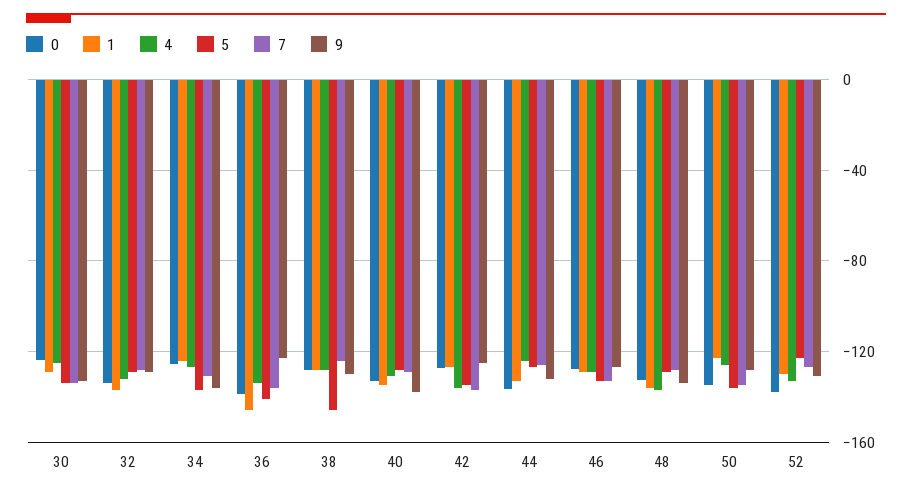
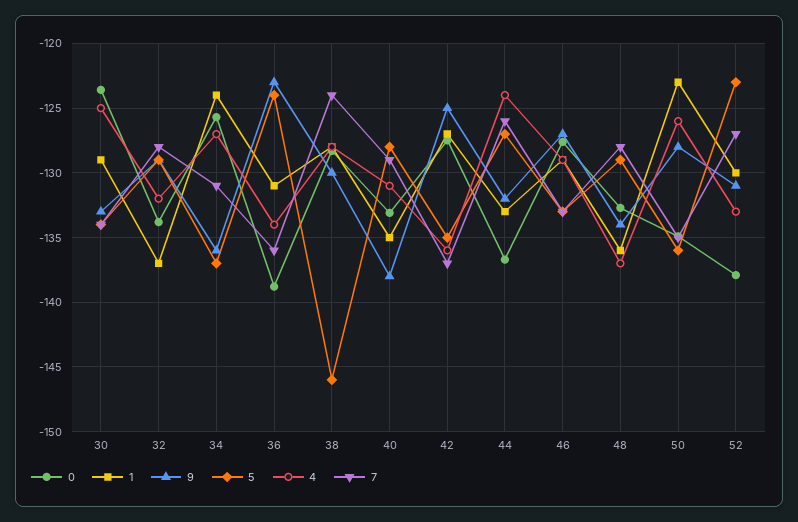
  {
    "0": {
      "30": -123.5,
      "32": -134,
      "34": -125.5,
      "36": -139,
      "38": -128.5,
      "40": -133,
      "42": -127.5,
      "44": -136.5,
      "46": -127.5,
      "48": -132.5,
      "50": -135,
      "52": -138
    },
    "1": {
      "30": -129,
      "32": -137,
      "34": -124,
-     "36": -145,
+     "36": -131,
      "38": -128,
      "40": -135,
      "42": -127,
      "44": -133,
      "46": -129,
      "48": -136,
      "50": -123,
      "52": -130
    },
    "4": {
      "30": -125,
      "32": -132,
      "34": -127,
      "36": -134,
      "38": -128,
      "40": -131,
      "42": -136,
      "44": -124,
      "46": -129,
      "48": -137,
      "50": -126,
      "52": -133
    },
    "5": {
      "30": -134,
      "32": -129,
      "34": -137,
-     "36": -140,
+     "36": -124,
      "38": -146,
      "40": -128,
      "42": -135,
      "44": -127,
      "46": -133,
      "48": -129,
      "50": -136,
      "52": -123
    },
    "7": {
      "30": -134,
      "32": -128,
      "34": -131,
      "36": -136,
      "38": -124,
      "40": -129,
      "42": -137,
      "44": -126,
      "46": -133,
      "48": -128,
      "50": -135,
      "52": -127
    },
    "9": {
      "30": -133,
      "32": -129,
      "34": -136,
      "36": -123,
      "38": -130,
      "40": -138,
      "42": -125,
      "44": -132,
      "46": -127,
      "48": -134,
      "50": -128,
      "52": -131
    }
  }

